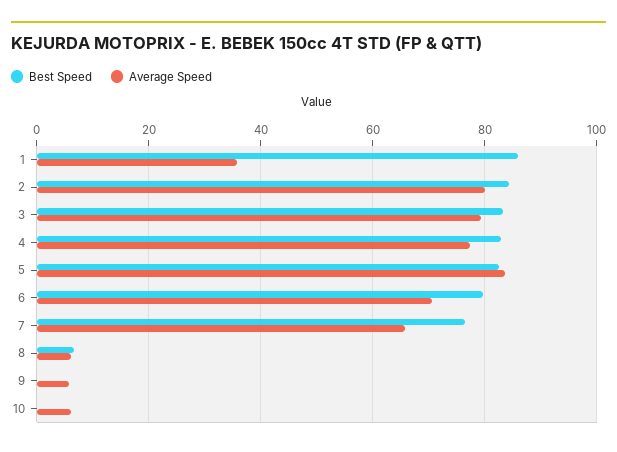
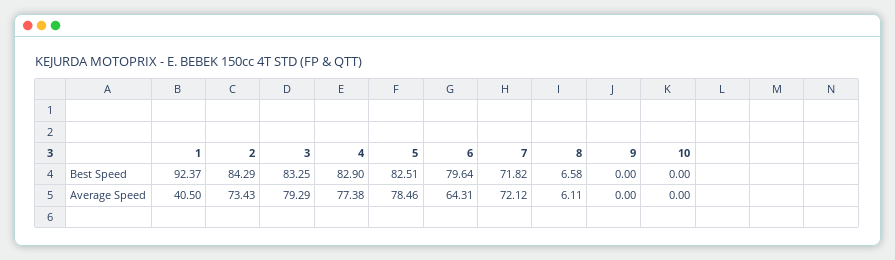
  {
    "Best Speed": {
-     "1": 86,
+     "1": 92.37,
      "2": 84.29,
      "3": 83.25,
      "4": 82.9,
      "5": 82.51,
      "6": 79.64,
-     "7": 76,
+     "7": 71.82,
      "8": 6.58,
      "9": 0,
      "10": 0
    },
    "Average Speed": {
-     "1": 36,
+     "1": 40.5,
-     "2": 80,
+     "2": 73.43,
      "3": 79.29,
      "4": 77.38,
-     "5": 84,
+     "5": 78.46,
-     "6": 70,
+     "6": 64.31,
-     "7": 66,
+     "7": 72.12,
      "8": 6.11,
-     "9": 6,
+     "9": 0,
-     "10": 6
+     "10": 0
    }
  }

